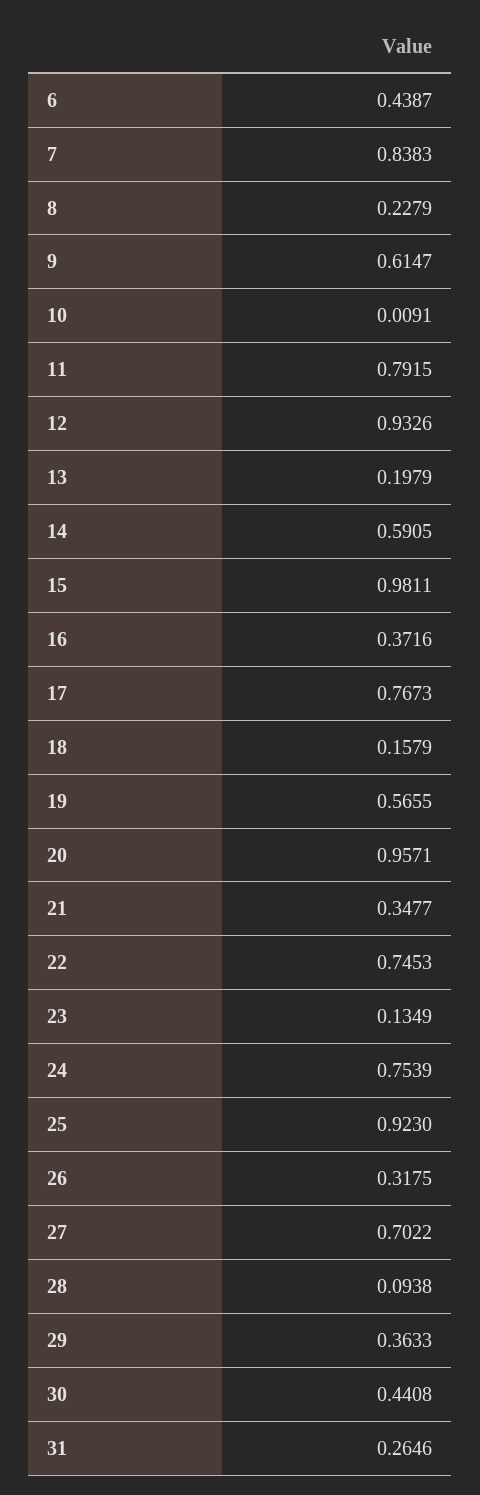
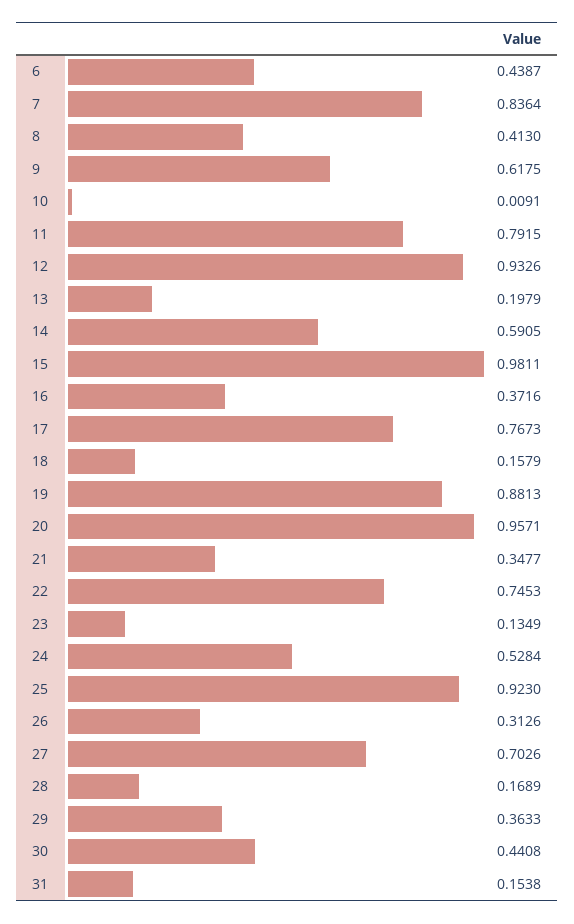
  {
    "6": 0.4387,
-   "7": 0.8383,
+   "7": 0.8364,
-   "8": 0.2279,
+   "8": 0.413,
-   "9": 0.6147,
+   "9": 0.6175,
    "10": 0.0091,
    "11": 0.7915,
    "12": 0.9326,
    "13": 0.1979,
    "14": 0.5905,
    "15": 0.9811,
    "16": 0.3716,
    "17": 0.7673,
    "18": 0.1579,
-   "19": 0.5655,
+   "19": 0.8813,
    "20": 0.9571,
    "21": 0.3477,
    "22": 0.7453,
    "23": 0.1349,
-   "24": 0.7539,
+   "24": 0.5284,
    "25": 0.923,
-   "26": 0.3175,
+   "26": 0.3126,
-   "27": 0.7022,
+   "27": 0.7026,
-   "28": 0.0938,
+   "28": 0.1689,
    "29": 0.3633,
    "30": 0.4408,
-   "31": 0.2646
+   "31": 0.1538
  }

